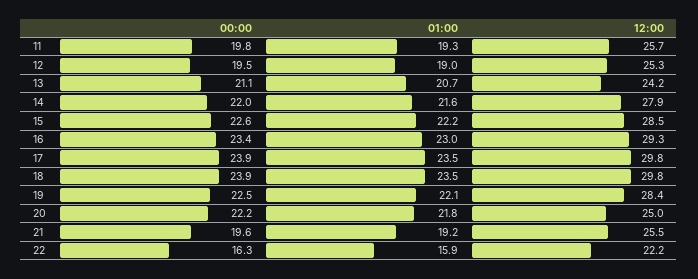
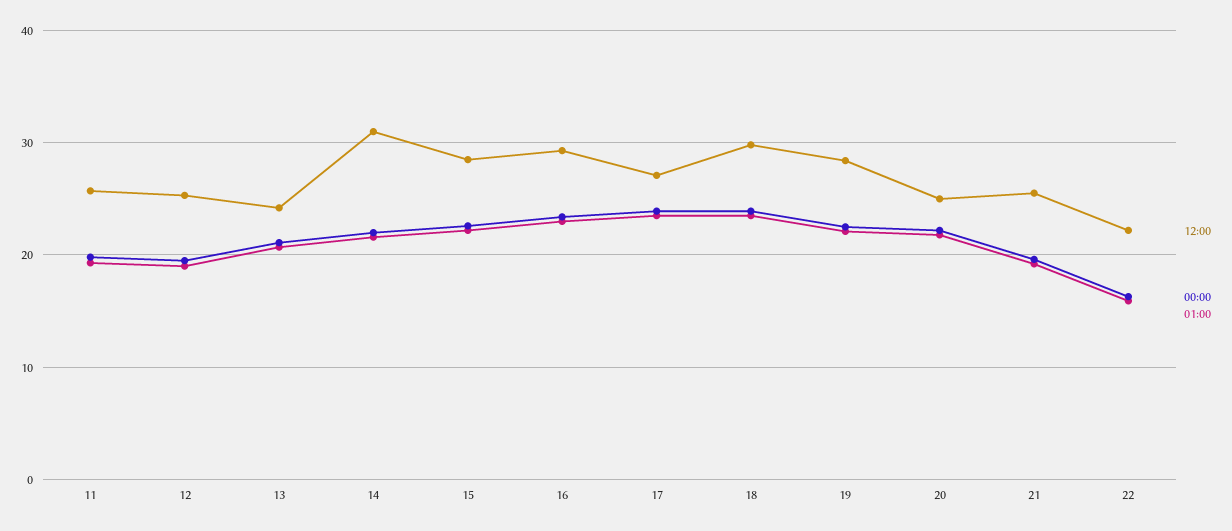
  {
    "00:00": {
      "11": 19.8,
      "12": 19.5,
      "13": 21.1,
      "14": 22,
      "15": 22.6,
      "16": 23.4,
      "17": 23.9,
      "18": 23.9,
      "19": 22.5,
      "20": 22.2,
      "21": 19.6,
      "22": 16.3
    },
    "01:00": {
      "11": 19.3,
      "12": 19,
      "13": 20.7,
      "14": 21.6,
      "15": 22.2,
      "16": 23,
      "17": 23.5,
      "18": 23.5,
      "19": 22.1,
      "20": 21.8,
      "21": 19.2,
      "22": 15.9
    },
    "12:00": {
      "11": 25.7,
      "12": 25.3,
      "13": 24.2,
-     "14": 27.9,
+     "14": 31,
      "15": 28.5,
      "16": 29.3,
-     "17": 29.8,
+     "17": 27,
      "18": 29.8,
      "19": 28.4,
      "20": 25,
      "21": 25.5,
      "22": 22.2
    }
  }

